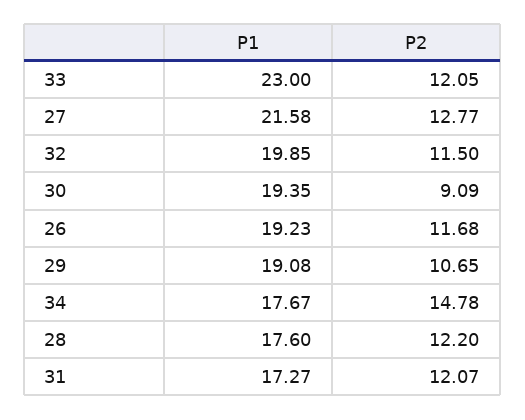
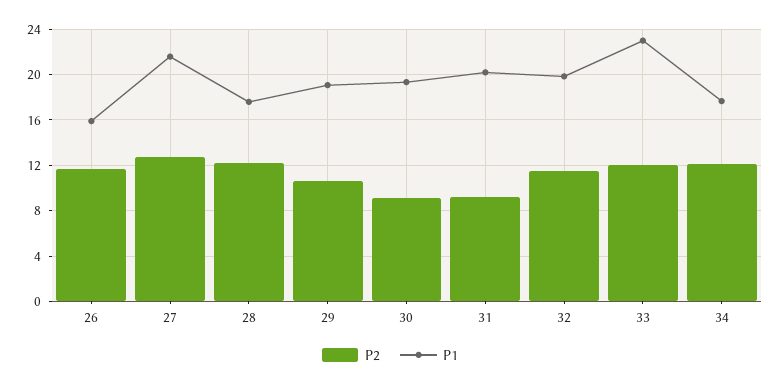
  {
    "P1": {
      "33": 23,
      "27": 21.58,
      "32": 19.85,
      "30": 19.35,
-     "26": 19.23,
+     "26": 16,
      "29": 19.08,
      "34": 17.67,
      "28": 17.6,
-     "31": 17.27
+     "31": 20
    },
    "P2": {
      "33": 12.05,
      "27": 12.77,
      "32": 11.5,
      "30": 9.09,
      "26": 11.68,
      "29": 10.65,
-     "34": 14.78,
+     "34": 12,
      "28": 12.2,
-     "31": 12.07
+     "31": 9
    }
  }

